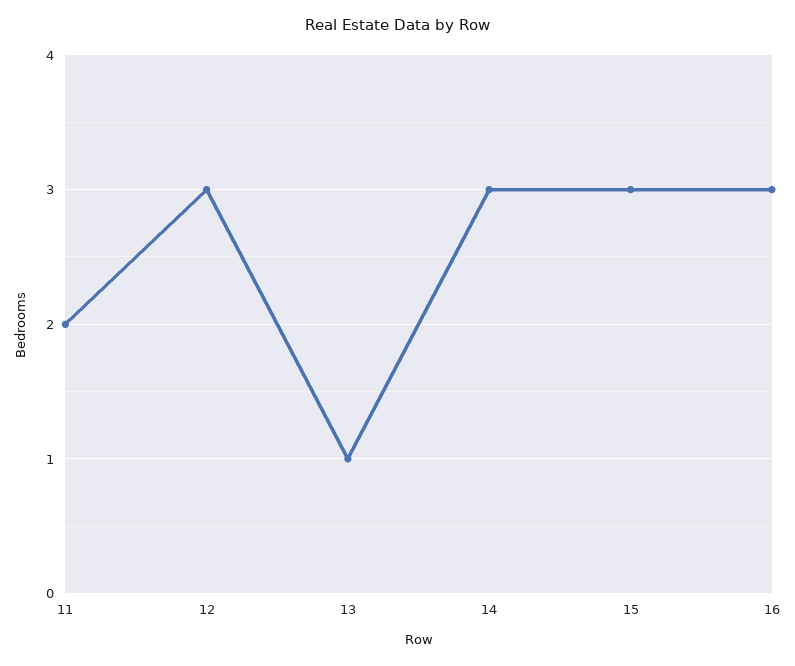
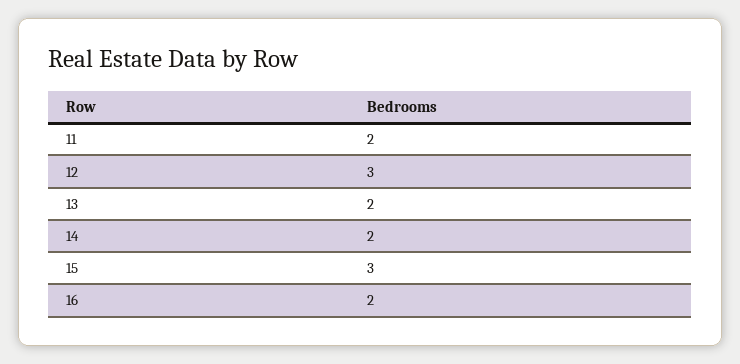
  {
    "11": 2,
    "12": 3,
-   "13": 1,
+   "13": 2,
-   "14": 3,
+   "14": 2,
    "15": 3,
-   "16": 3
+   "16": 2
  }

